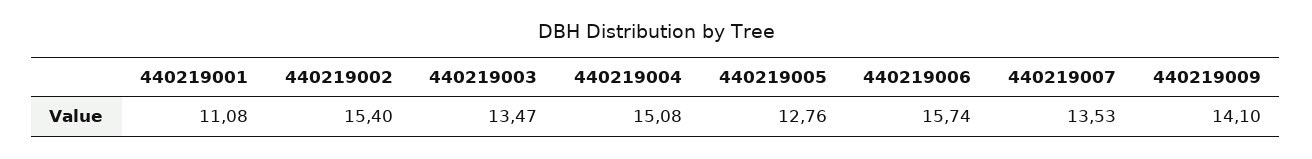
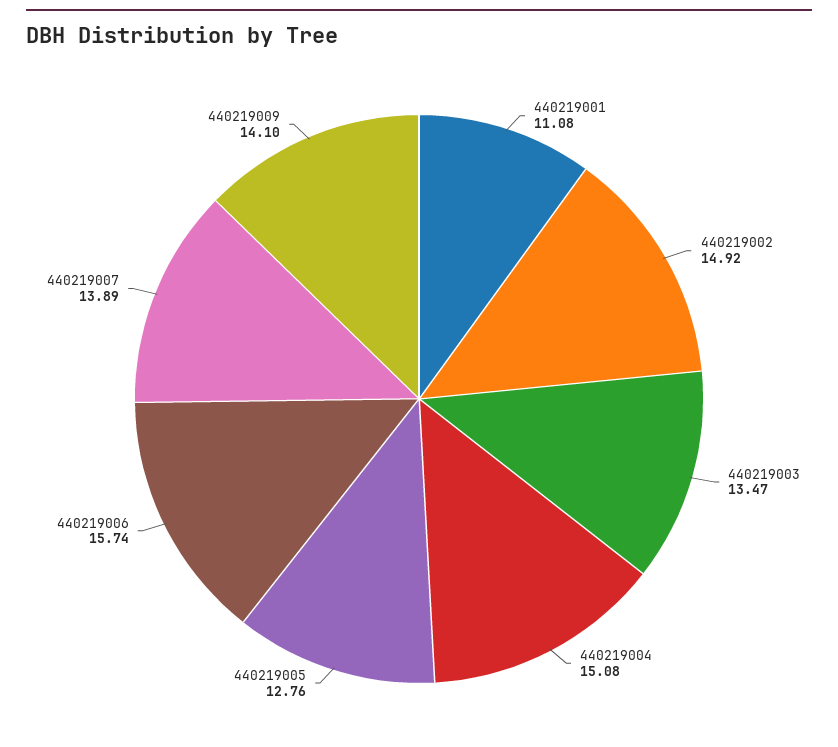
  {
    "440219001": 11.08,
-   "440219002": 15.4,
+   "440219002": 14.92,
    "440219003": 13.47,
    "440219004": 15.08,
    "440219005": 12.76,
    "440219006": 15.74,
-   "440219007": 13.53,
+   "440219007": 13.89,
    "440219009": 14.1
  }

